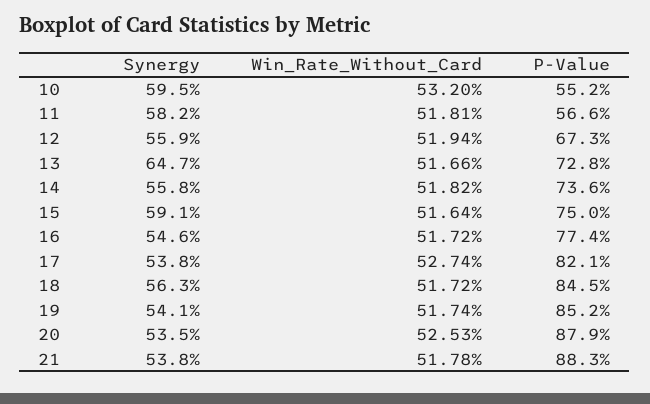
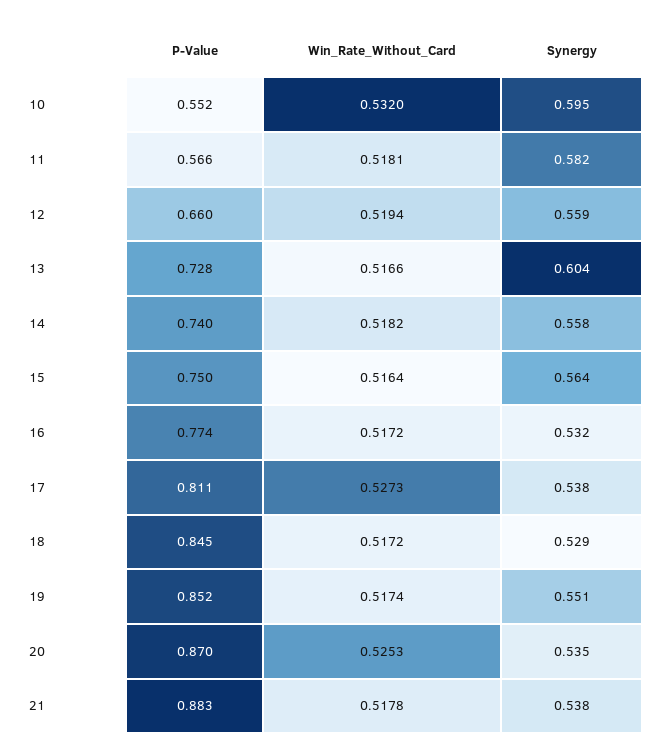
  {
    "Synergy": {
      "10": 0.595,
      "11": 0.582,
      "12": 0.559,
-     "13": 0.647,
+     "13": 0.604,
      "14": 0.558,
-     "15": 0.591,
+     "15": 0.564,
-     "16": 0.546,
+     "16": 0.532,
      "17": 0.538,
-     "18": 0.563,
+     "18": 0.529,
-     "19": 0.541,
+     "19": 0.551,
      "20": 0.535,
      "21": 0.538
    },
    "Win_Rate_Without_Card": {
      "10": 0.532,
      "11": 0.5181,
      "12": 0.5194,
      "13": 0.5166,
      "14": 0.5182,
      "15": 0.5164,
      "16": 0.5172,
-     "17": 0.5274,
+     "17": 0.5273,
      "18": 0.5172,
      "19": 0.5174,
      "20": 0.5253,
      "21": 0.5178
    },
    "P-Value": {
      "10": 0.552,
      "11": 0.566,
-     "12": 0.673,
+     "12": 0.66,
      "13": 0.728,
-     "14": 0.736,
+     "14": 0.74,
      "15": 0.75,
      "16": 0.774,
-     "17": 0.821,
+     "17": 0.811,
      "18": 0.845,
      "19": 0.852,
-     "20": 0.879,
+     "20": 0.87,
      "21": 0.883
    }
  }

